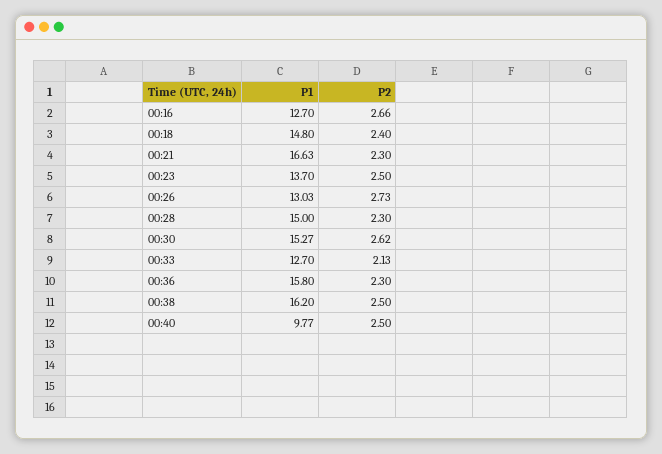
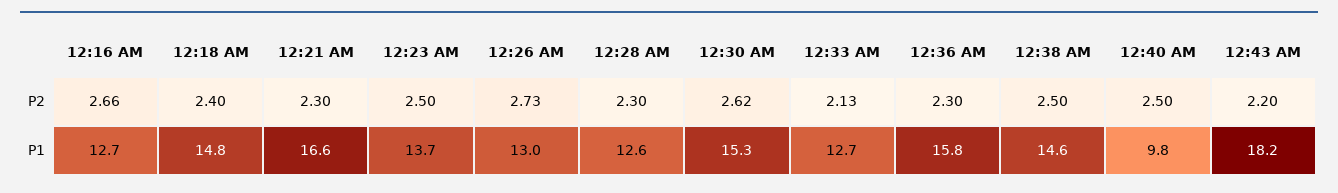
  {
    "P1": {
      "00:16": 12.7,
      "00:18": 14.8,
      "00:21": 16.63,
      "00:23": 13.7,
      "00:26": 13.03,
-     "00:28": 15,
+     "00:28": 12.6,
      "00:30": 15.27,
      "00:33": 12.7,
      "00:36": 15.8,
-     "00:38": 16.2,
+     "00:38": 14.6,
-     "00:40": 9.77
+     "00:40": 9.77,
+     "12:43 AM": 18.2
    },
    "P2": {
      "00:16": 2.66,
      "00:18": 2.4,
      "00:21": 2.3,
      "00:23": 2.5,
      "00:26": 2.73,
      "00:28": 2.3,
      "00:30": 2.62,
      "00:33": 2.13,
      "00:36": 2.3,
      "00:38": 2.5,
-     "00:40": 2.5
+     "00:40": 2.5,
+     "12:43 AM": 2.2
    }
  }

